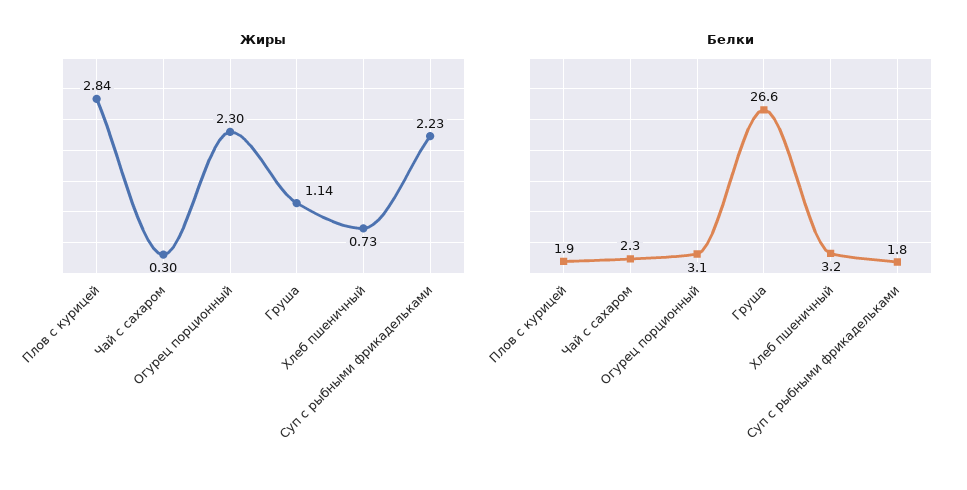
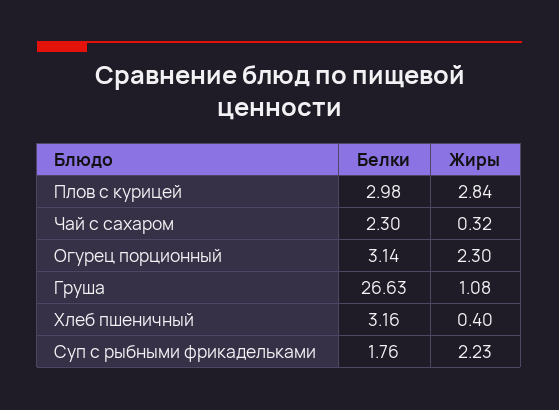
  {
    "Жиры": {
      "Плов с курицей": 2.84,
-     "Чай с сахаром": 0.3,
+     "Чай с сахаром": 0.32,
      "Огурец порционный": 2.3,
-     "Груша": 1.14,
+     "Груша": 1.08,
-     "Хлеб пшеничный": 0.73,
+     "Хлеб пшеничный": 0.4,
      "Суп с рыбными фрикадельками": 2.23
    },
    "Белки": {
-     "Плов с курицей": 1.9,
+     "Плов с курицей": 2.98,
      "Чай с сахаром": 2.3,
      "Огурец порционный": 3.14,
      "Груша": 26.63,
      "Хлеб пшеничный": 3.16,
      "Суп с рыбными фрикадельками": 1.76
    }
  }

